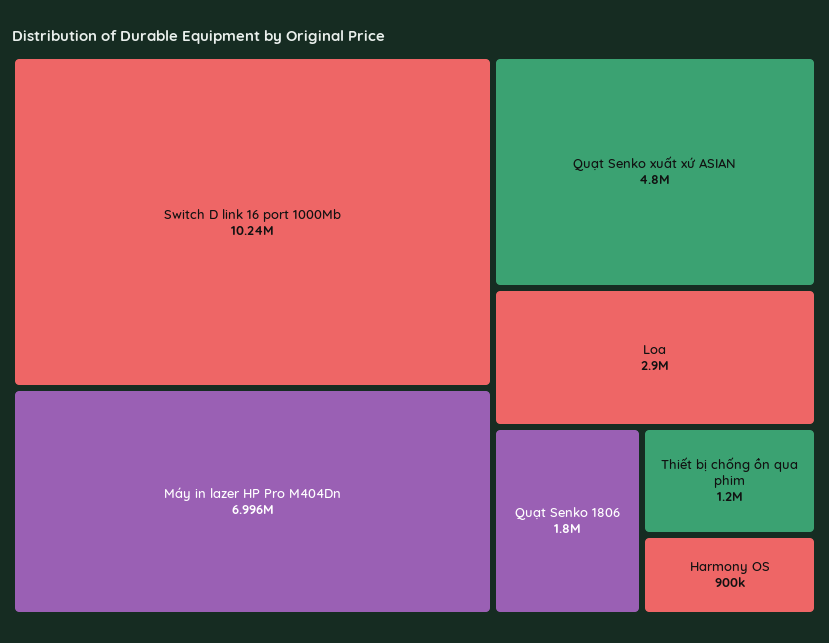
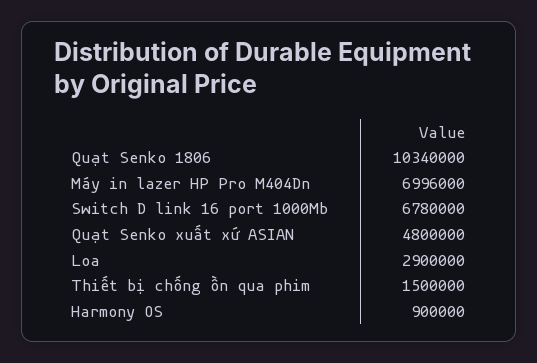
  {
-   "Switch D link 16 port 1000Mb": 10240000,
+   "Switch D link 16 port 1000Mb": 6780000,
    "Máy in lazer HP Pro M404Dn": 6996000,
    "Quạt Senko xuất xứ ASIAN": 4800000,
    "Loa": 2900000,
-   "Quạt Senko 1806": 1800000,
+   "Quạt Senko 1806": 10340000,
-   "Thiết bị chống ồn qua phim": 1200000,
+   "Thiết bị chống ồn qua phim": 1500000,
    "Harmony OS": 900000
  }

